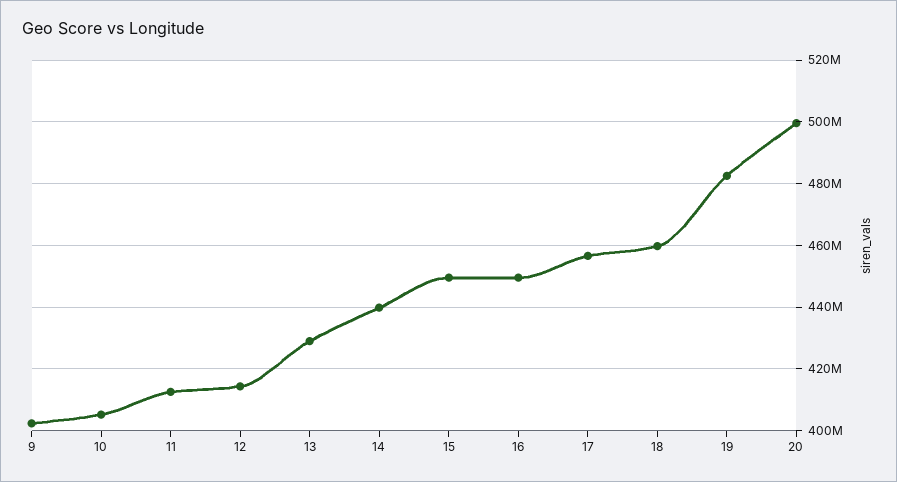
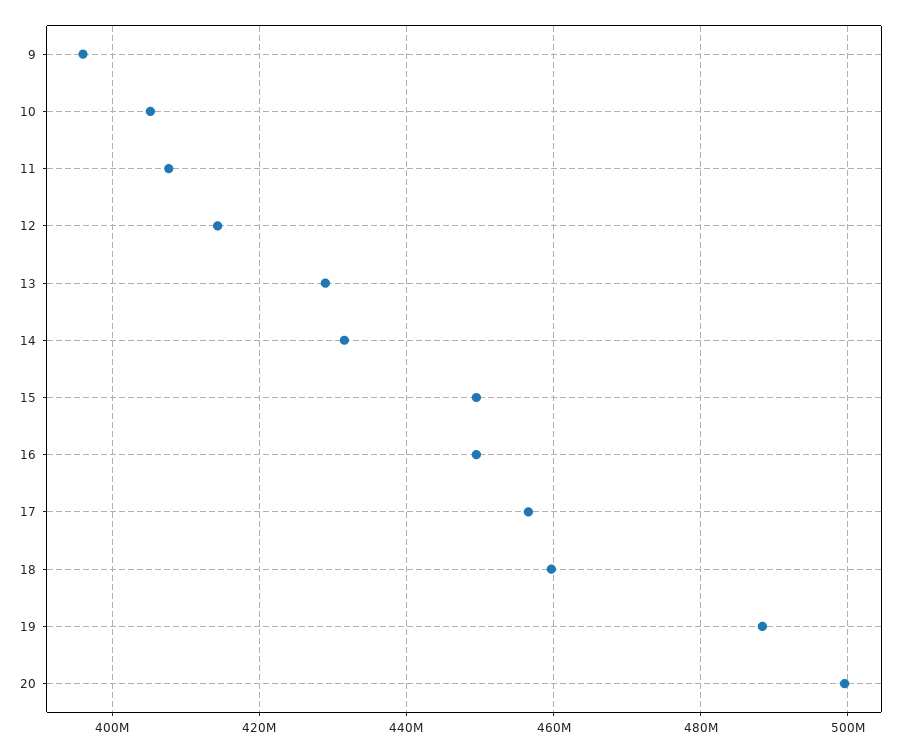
  {
-   "9": 402000000,
+   "9": 396000000,
    "10": 406000000,
-   "11": 412000000,
+   "11": 408000000,
    "12": 414000000,
    "13": 428000000,
-   "14": 440000000,
+   "14": 432000000,
    "15": 450000000,
    "16": 450000000,
    "17": 456000000,
    "18": 460000000,
-   "19": 482000000,
+   "19": 488000000,
    "20": 500000000
  }

